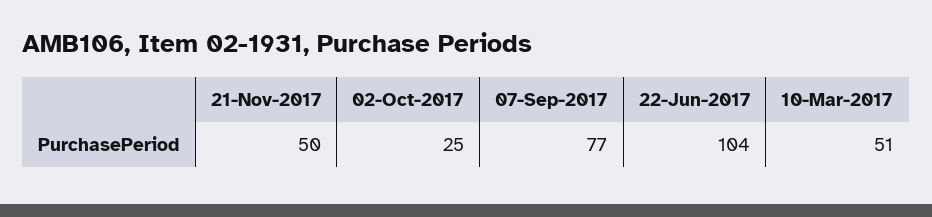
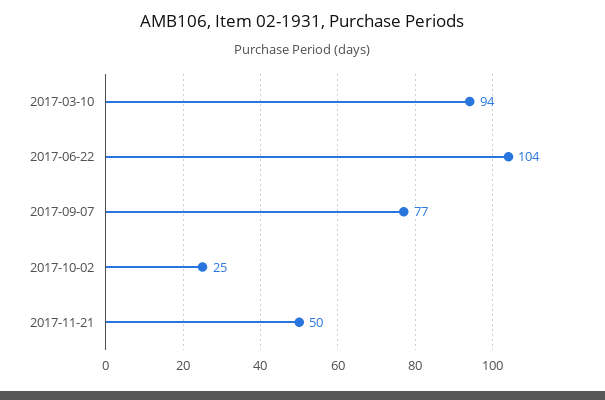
  {
    "21-Nov-2017": 50,
    "02-Oct-2017": 25,
    "07-Sep-2017": 77,
    "22-Jun-2017": 104,
-   "10-Mar-2017": 51
+   "10-Mar-2017": 94
  }

